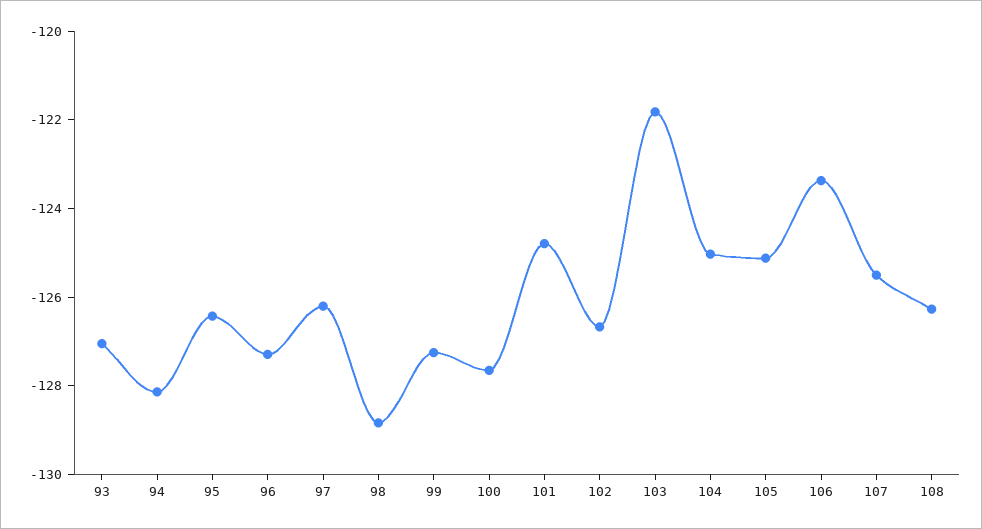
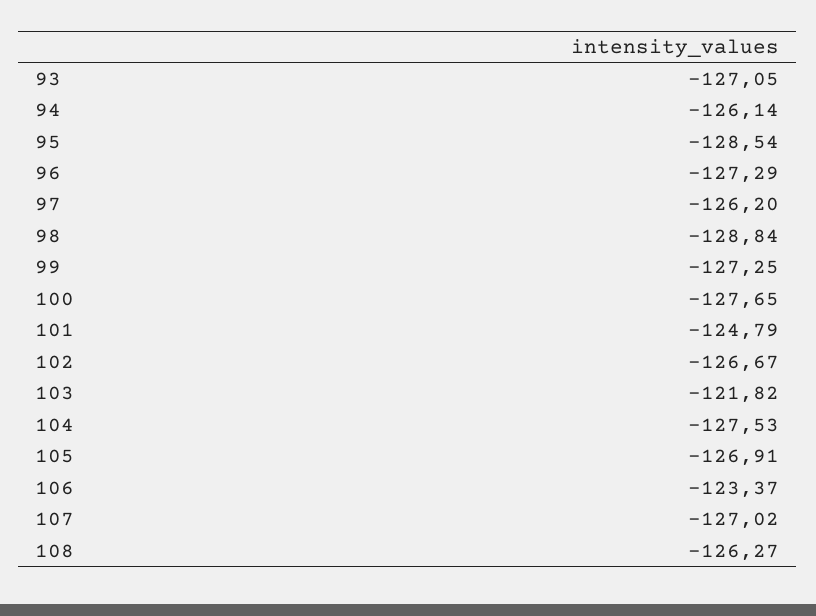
  {
    "93": -127.05,
-   "94": -128,
+   "94": -126.14,
-   "95": -126.5,
+   "95": -128.54,
    "96": -127.29,
    "97": -126.2,
    "98": -128.84,
    "99": -127.25,
    "100": -127.65,
    "101": -124.79,
    "102": -126.67,
    "103": -121.82,
-   "104": -125,
+   "104": -127.53,
-   "105": -125,
+   "105": -126.91,
    "106": -123.37,
-   "107": -125.5,
+   "107": -127.02,
    "108": -126.27
  }

